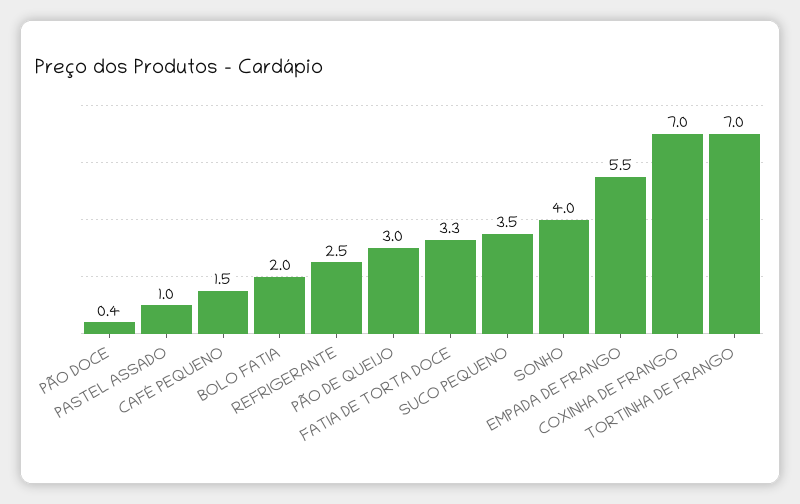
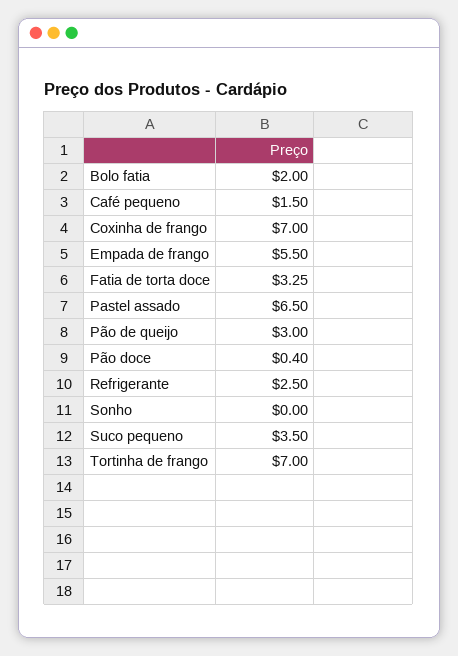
  {
    "PÃO DOCE": 0.4,
-   "PASTEL ASSADO": 1,
+   "PASTEL ASSADO": 6.5,
    "CAFÉ PEQUENO": 1.5,
    "BOLO FATIA": 2,
    "REFRIGERANTE": 2.5,
    "PÃO DE QUEIJO": 3,
    "FATIA DE TORTA DOCE": 3.25,
    "SUCO PEQUENO": 3.5,
-   "SONHO": 4,
+   "SONHO": 0,
    "EMPADA DE FRANGO": 5.5,
    "COXINHA DE FRANGO": 7,
    "TORTINHA DE FRANGO": 7
  }

